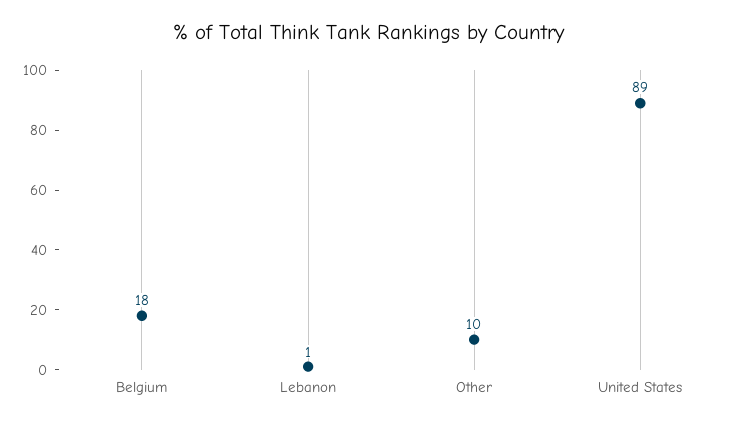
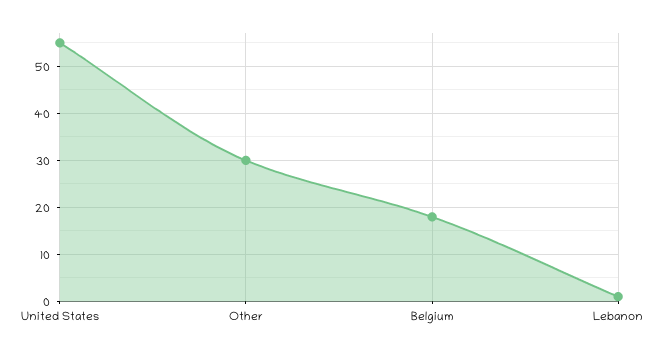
  {
    "Belgium": 18,
    "Lebanon": 1,
-   "Other": 10,
+   "Other": 30,
-   "United States": 89
+   "United States": 55
  }

